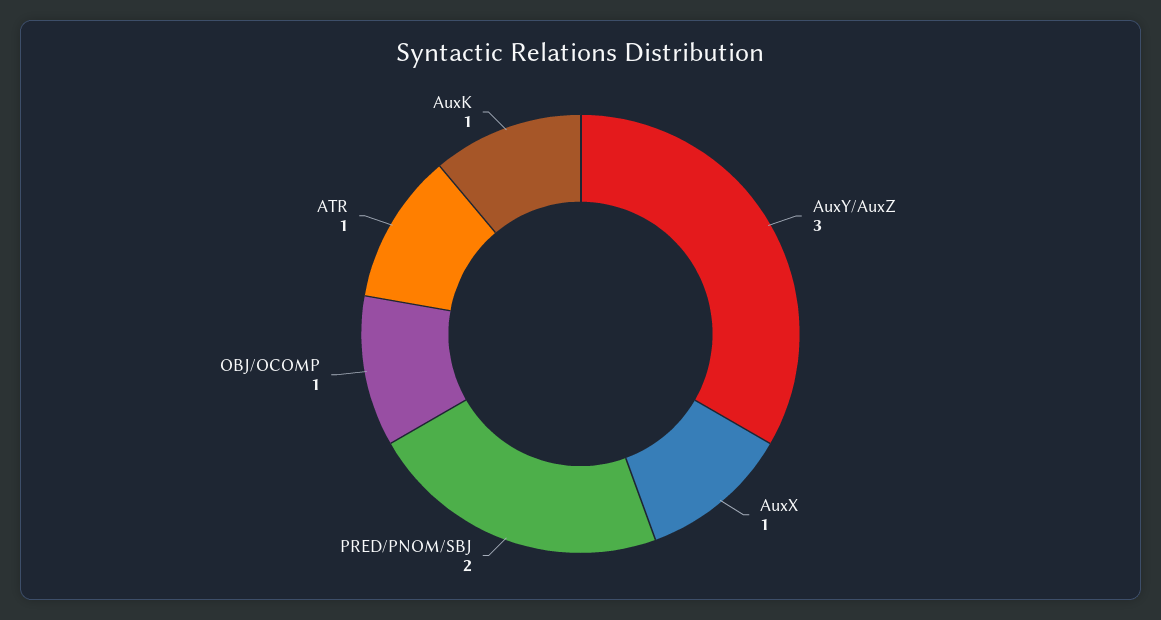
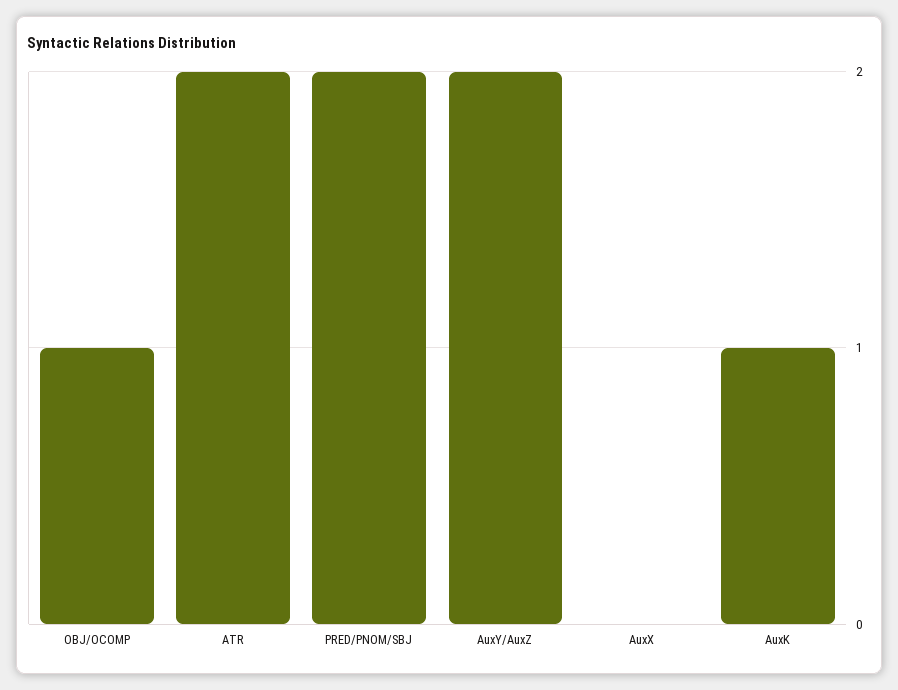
  {
-   "AuxY/AuxZ": 3,
+   "AuxY/AuxZ": 2,
-   "AuxX": 1,
+   "AuxX": 0,
    "PRED/PNOM/SBJ": 2,
    "OBJ/OCOMP": 1,
-   "ATR": 1,
+   "ATR": 2,
    "AuxK": 1
  }

